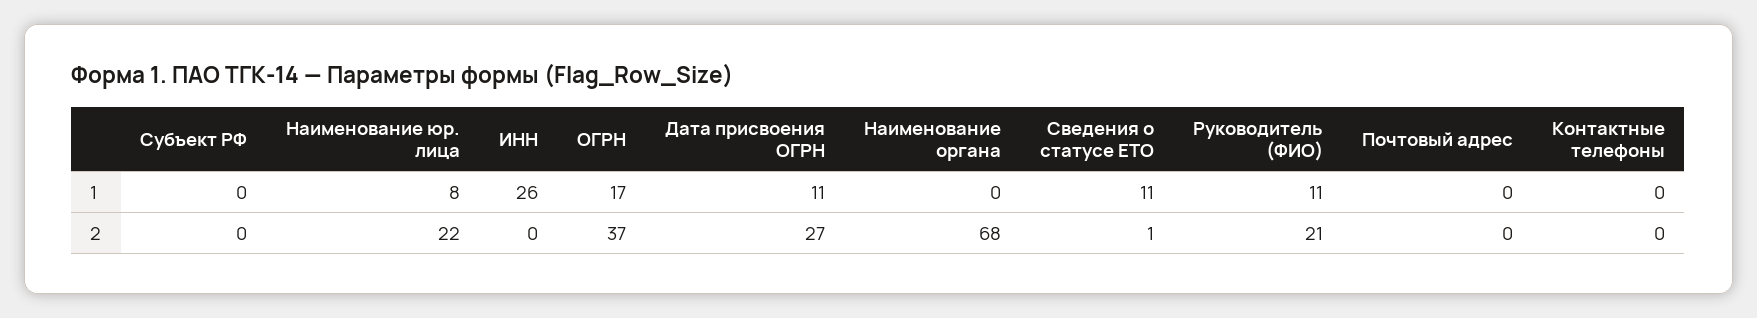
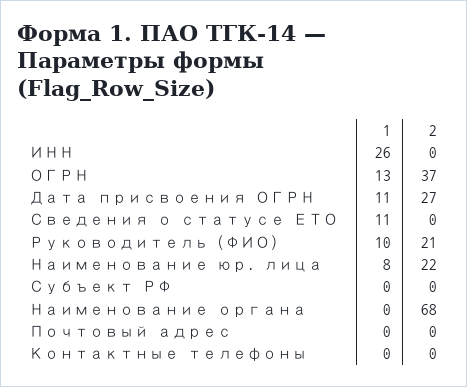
  {
    "Субъект РФ": {
      "1": 0,
      "2": 0
    },
    "Наименование юр. лица": {
      "1": 8,
      "2": 22
    },
    "ИНН": {
      "1": 26,
      "2": 0
    },
    "ОГРН": {
-     "1": 17,
+     "1": 13,
      "2": 37
    },
    "Дата присвоения ОГРН": {
      "1": 11,
      "2": 27
    },
    "Наименование органа": {
      "1": 0,
      "2": 68
    },
    "Сведения о статусе ЕТО": {
      "1": 11,
-     "2": 1
+     "2": 0
    },
    "Руководитель (ФИО)": {
-     "1": 11,
+     "1": 10,
      "2": 21
    },
    "Почтовый адрес": {
      "1": 0,
      "2": 0
    },
    "Контактные телефоны": {
      "1": 0,
      "2": 0
    }
  }

